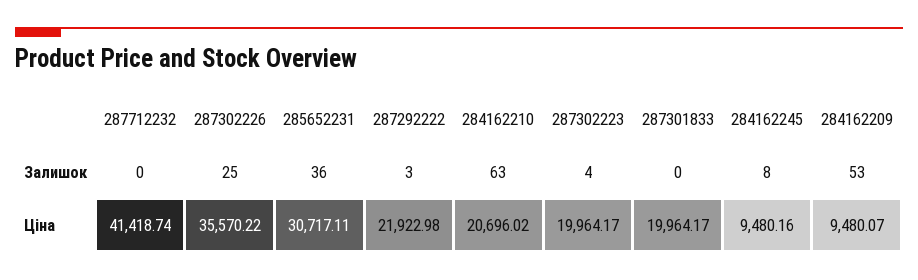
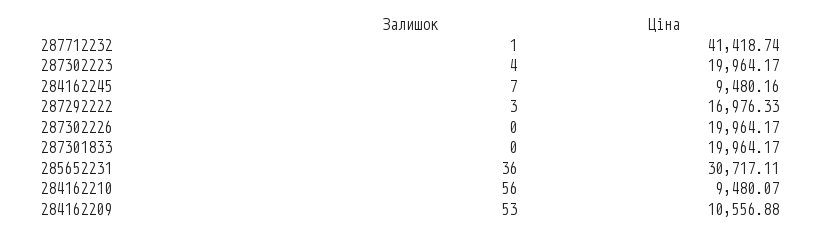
  {
    "287712232": {
-     "Залишок": 0,
+     "Залишок": 1,
      "Ціна": 41418.74
    },
    "287302226": {
-     "Залишок": 25,
+     "Залишок": 0,
-     "Ціна": 35570.22
+     "Ціна": 19964.17
    },
    "285652231": {
      "Залишок": 36,
      "Ціна": 30717.11
    },
    "287292222": {
      "Залишок": 3,
-     "Ціна": 21922.98
+     "Ціна": 16976.33
    },
    "284162210": {
-     "Залишок": 63,
+     "Залишок": 56,
-     "Ціна": 20696.02
+     "Ціна": 9480.07
    },
    "287302223": {
      "Залишок": 4,
      "Ціна": 19964.17
    },
    "287301833": {
      "Залишок": 0,
      "Ціна": 19964.17
    },
    "284162245": {
-     "Залишок": 8,
+     "Залишок": 7,
      "Ціна": 9480.16
    },
    "284162209": {
      "Залишок": 53,
-     "Ціна": 9480.07
+     "Ціна": 10556.88
    }
  }

